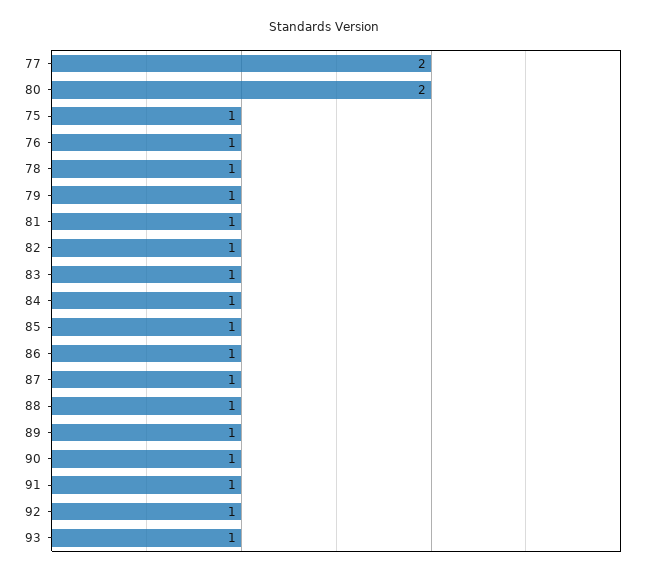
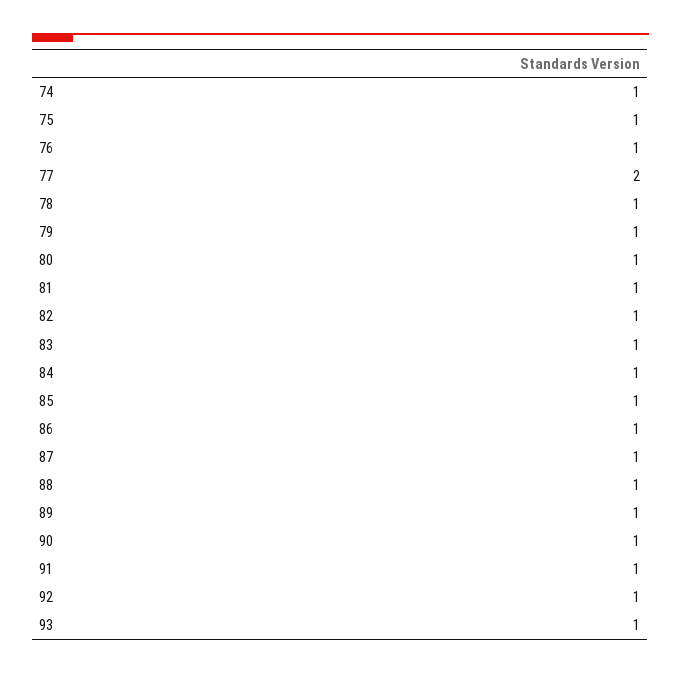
  {
    "77": 2,
-   "80": 2,
+   "80": 1,
    "75": 1,
    "76": 1,
    "78": 1,
    "79": 1,
    "81": 1,
    "82": 1,
    "83": 1,
    "84": 1,
    "85": 1,
    "86": 1,
    "87": 1,
    "88": 1,
    "89": 1,
    "90": 1,
    "91": 1,
    "92": 1,
-   "93": 1
+   "93": 1,
+   "74": 1
  }

